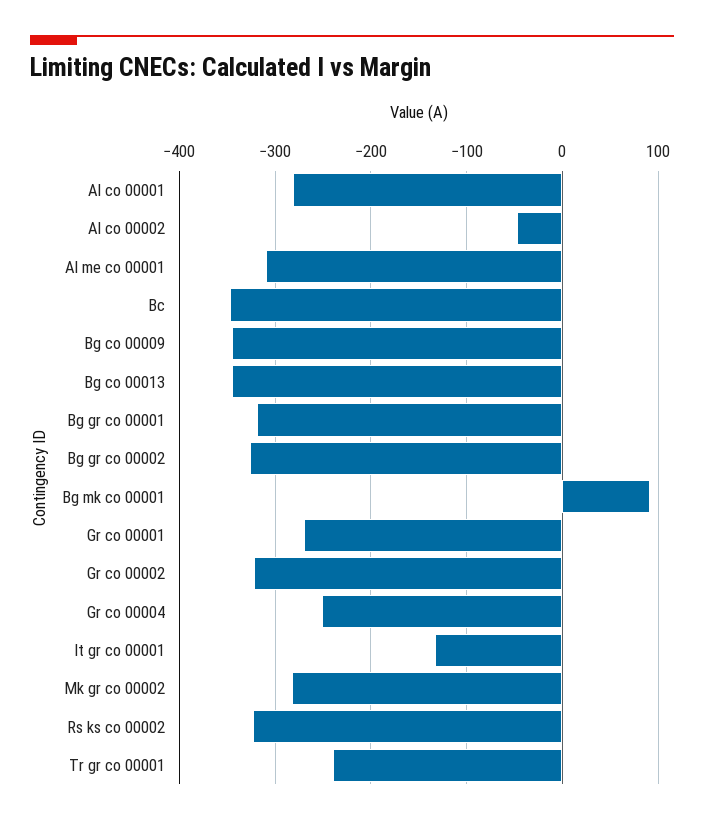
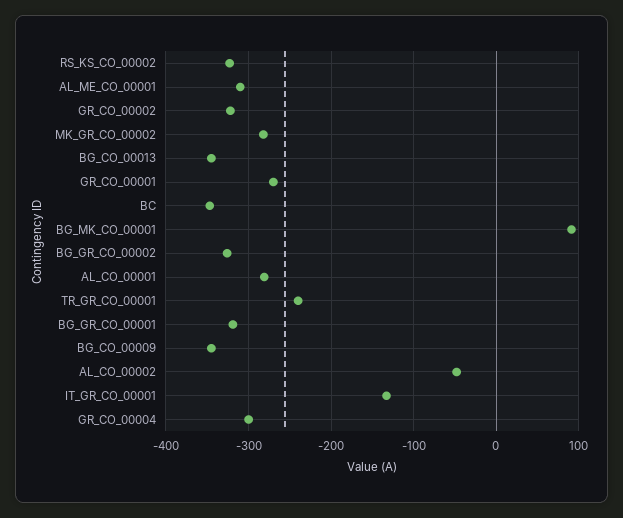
  {
    "Al co 00001": -280,
    "Al co 00002": -50,
    "Al me co 00001": -310,
    "Bc": -350,
    "Bg co 00009": -350,
    "Bg co 00013": -350,
    "Bg gr co 00001": -320,
    "Bg gr co 00002": -330,
    "Bg mk co 00001": 90,
    "Gr co 00001": -270,
    "Gr co 00002": -320,
-   "Gr co 00004": -250,
+   "Gr co 00004": -300,
    "It gr co 00001": -130,
    "Mk gr co 00002": -280,
    "Rs ks co 00002": -320,
    "Tr gr co 00001": -240
  }

